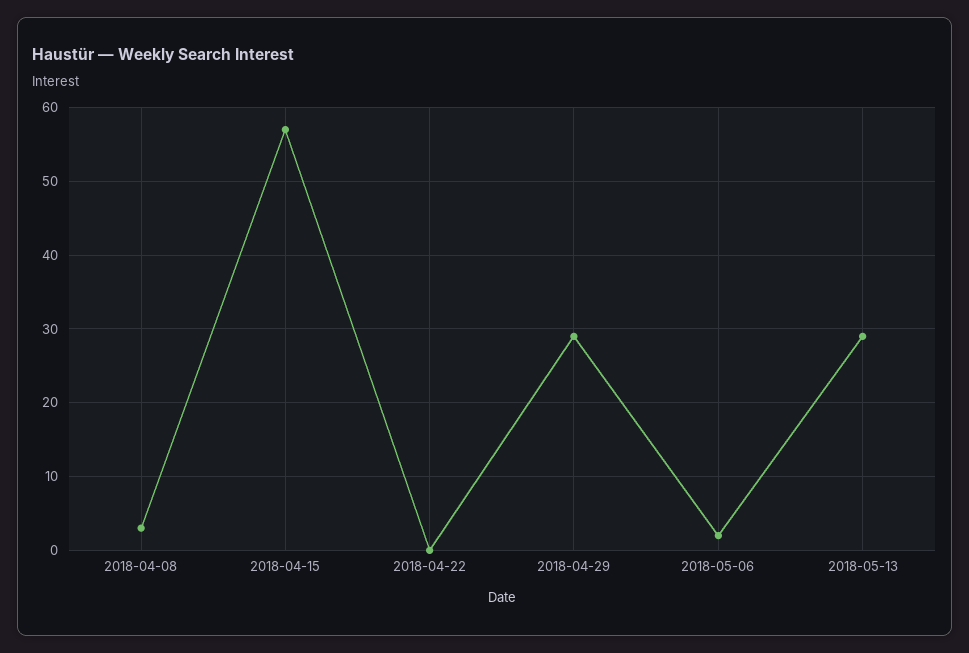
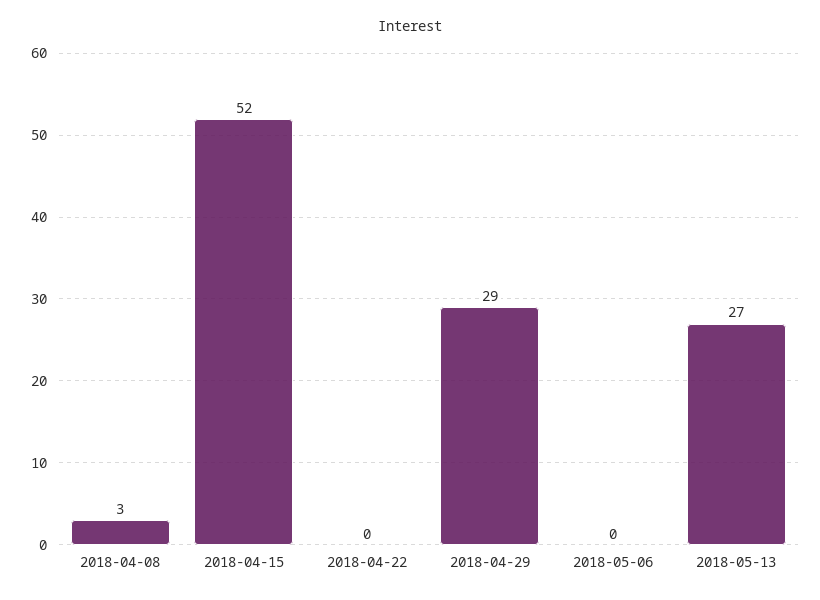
  {
    "2018-04-08": 3,
-   "2018-04-15": 57,
+   "2018-04-15": 52,
    "2018-04-22": 0,
    "2018-04-29": 29,
-   "2018-05-06": 2,
+   "2018-05-06": 0,
-   "2018-05-13": 29
+   "2018-05-13": 27
  }

